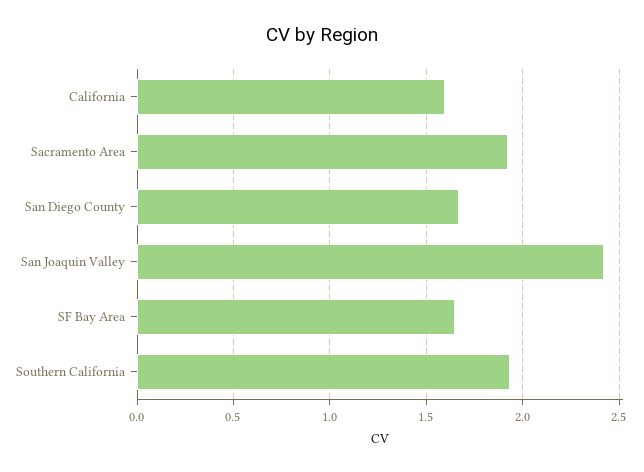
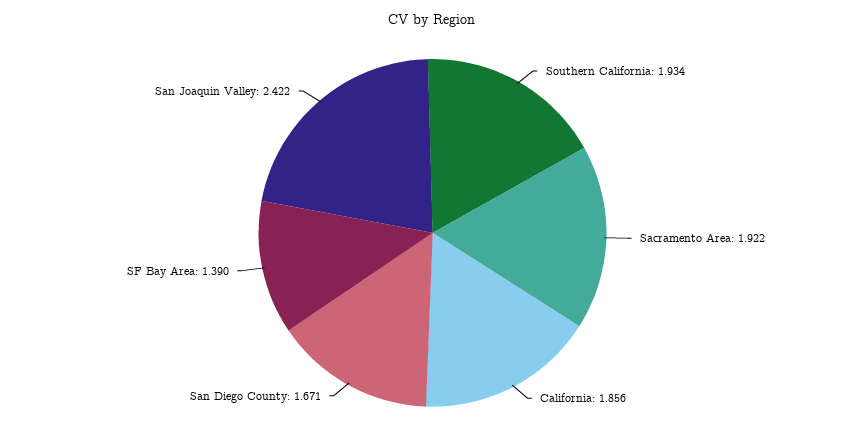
  {
-   "California": 1.6,
+   "California": 1.856,
    "Sacramento Area": 1.922,
    "San Diego County": 1.671,
    "San Joaquin Valley": 2.422,
-   "SF Bay Area": 1.65,
+   "SF Bay Area": 1.39,
    "Southern California": 1.934
  }

